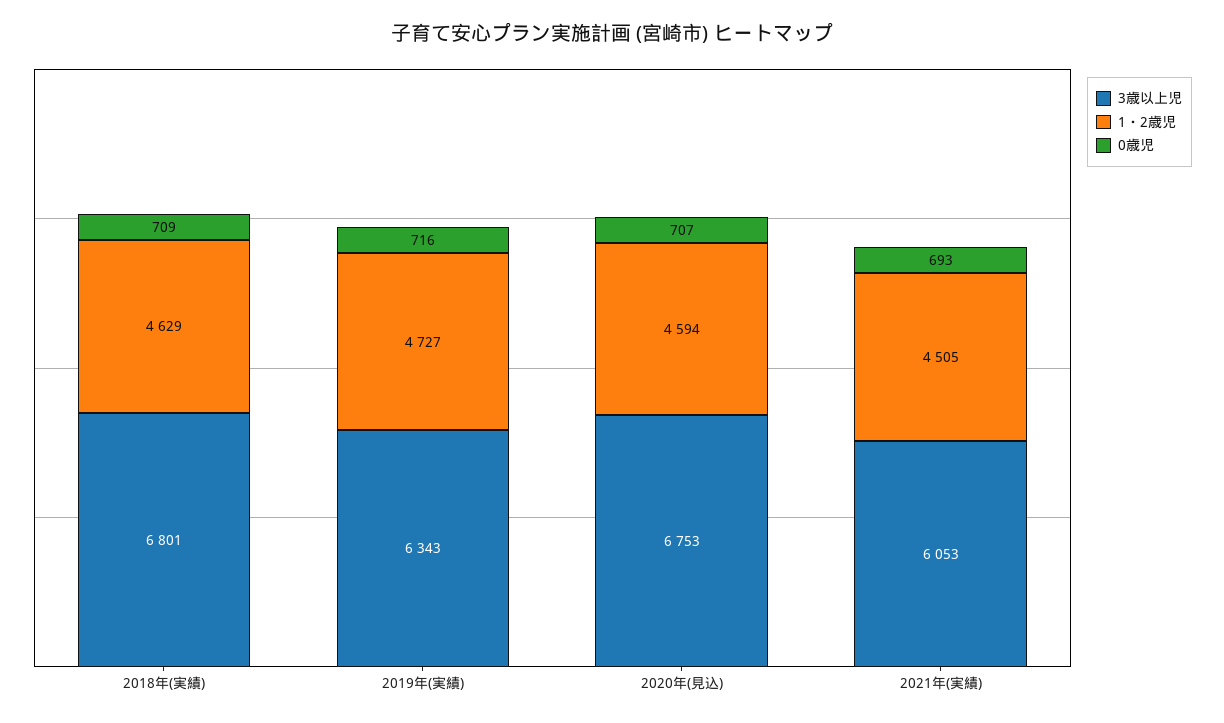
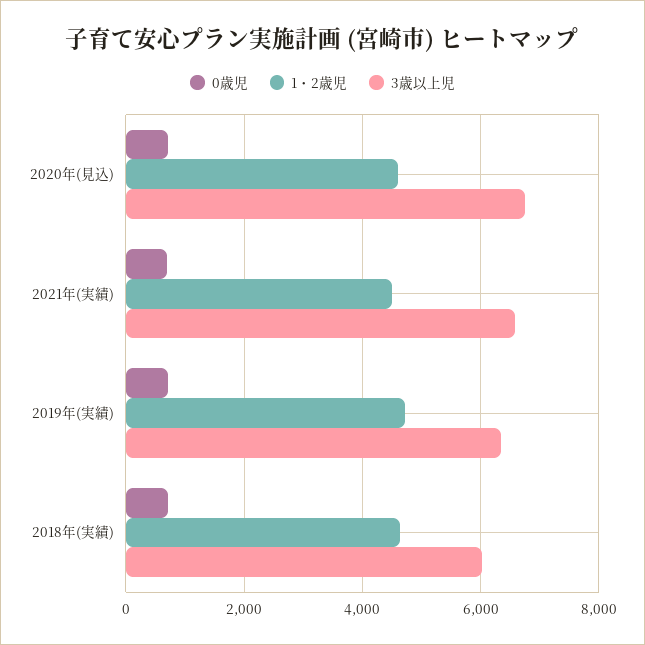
  {
    "3歳以上児": {
-     "2018年(実績)": 6801,
+     "2018年(実績)": 6000,
      "2019年(実績)": 6343,
      "2020年(見込)": 6753,
-     "2021年(実績)": 6053
+     "2021年(実績)": 6600
    },
    "1・2歳児": {
      "2018年(実績)": 4629,
      "2019年(実績)": 4727,
      "2020年(見込)": 4594,
      "2021年(実績)": 4505
    },
    "0歳児": {
      "2018年(実績)": 709,
      "2019年(実績)": 716,
      "2020年(見込)": 707,
      "2021年(実績)": 693
    }
  }

